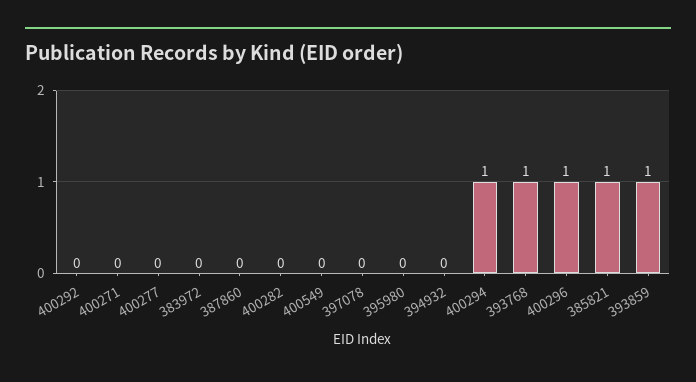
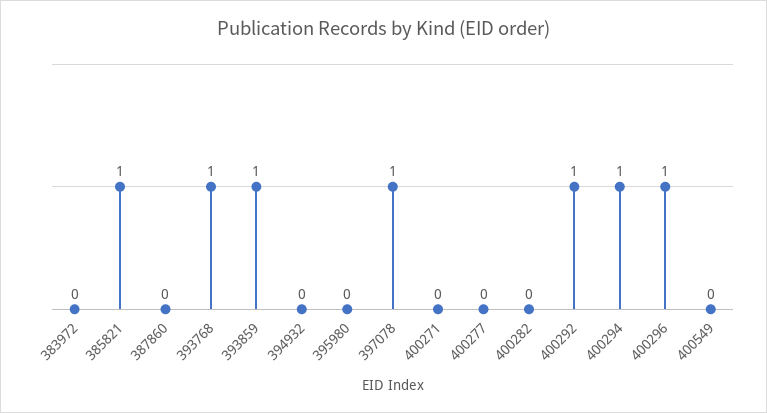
  {
-   "400292": 0,
+   "400292": 1,
    "400271": 0,
    "400277": 0,
    "383972": 0,
    "387860": 0,
    "400282": 0,
    "400549": 0,
-   "397078": 0,
+   "397078": 1,
    "395980": 0,
    "394932": 0,
    "400294": 1,
    "393768": 1,
    "400296": 1,
    "385821": 1,
    "393859": 1
  }

